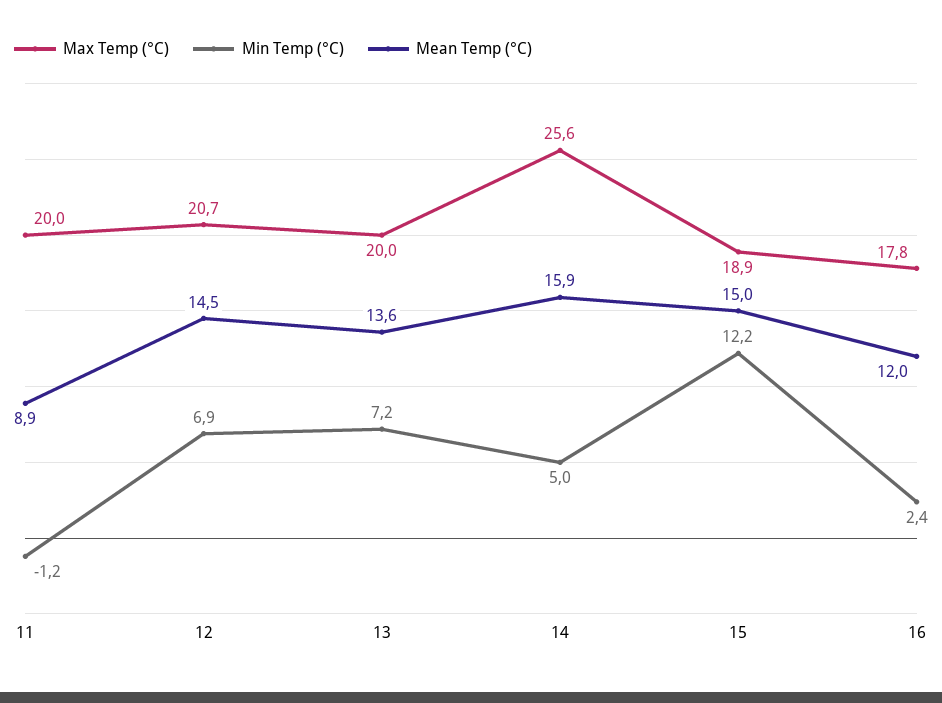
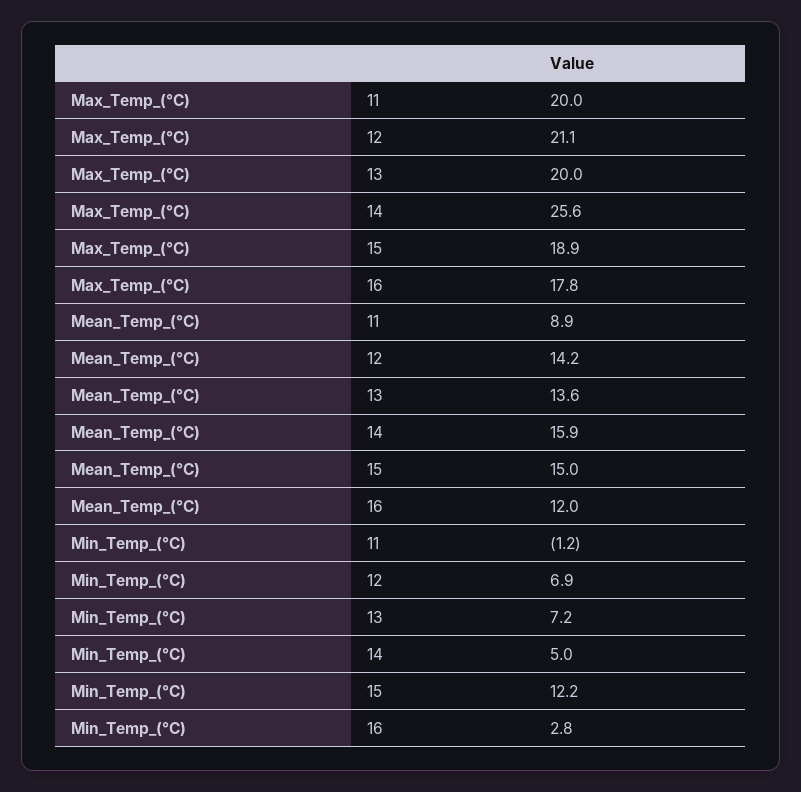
  {
    "Max Temp (°C)": {
      "11": 20,
-     "12": 20.7,
+     "12": 21.1,
      "13": 20,
      "14": 25.6,
      "15": 18.9,
      "16": 17.8
    },
    "Min Temp (°C)": {
      "11": -1.2,
      "12": 6.9,
      "13": 7.2,
      "14": 5,
      "15": 12.2,
-     "16": 2.4
+     "16": 2.8
    },
    "Mean Temp (°C)": {
      "11": 8.9,
-     "12": 14.5,
+     "12": 14.2,
      "13": 13.6,
      "14": 15.9,
      "15": 15,
      "16": 12
    }
  }

